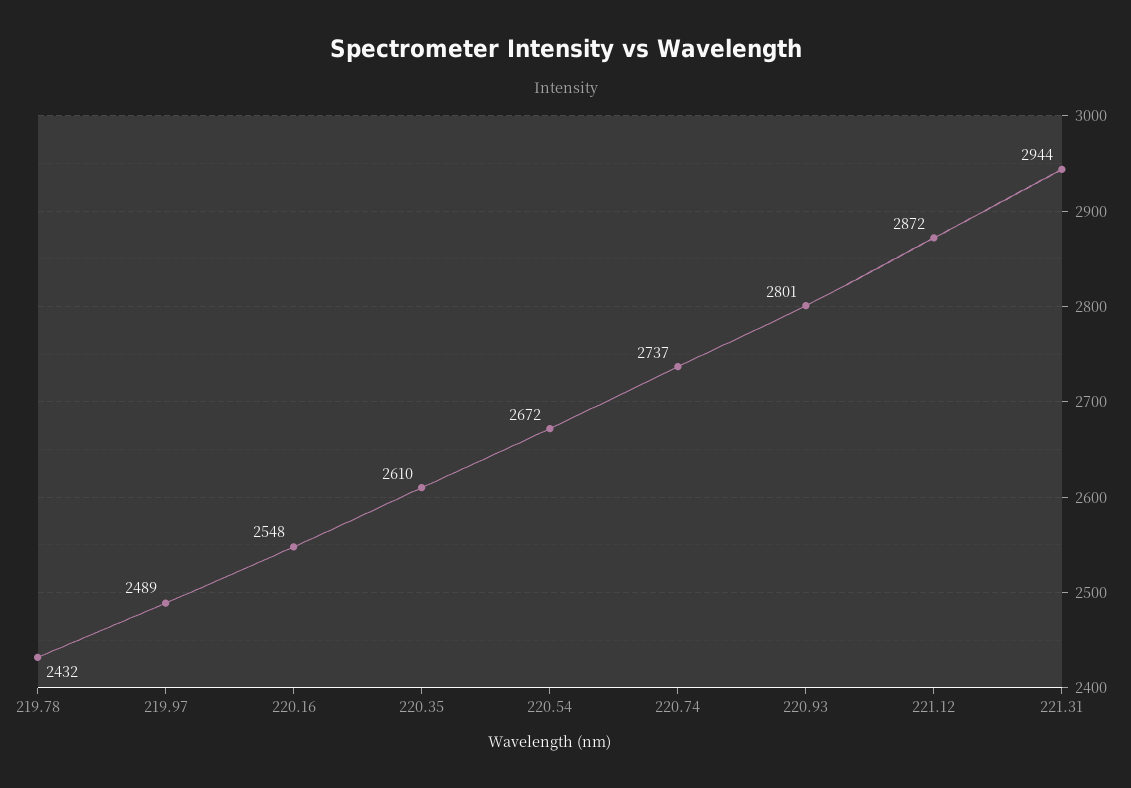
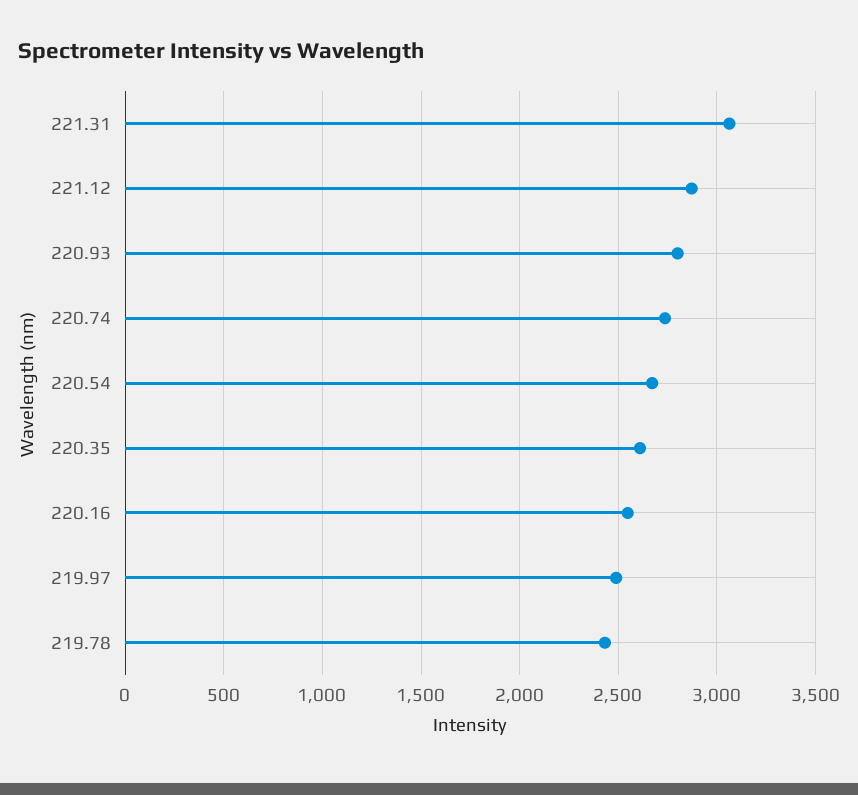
  {
    "219.78": 2432,
    "219.97": 2489,
    "220.16": 2548,
    "220.35": 2610,
    "220.54": 2672,
    "220.74": 2737,
    "220.93": 2801,
    "221.12": 2872,
-   "221.31": 2944
+   "221.31": 3050
  }

